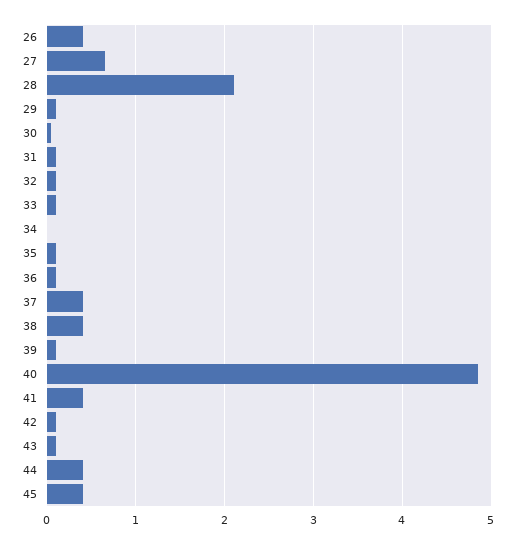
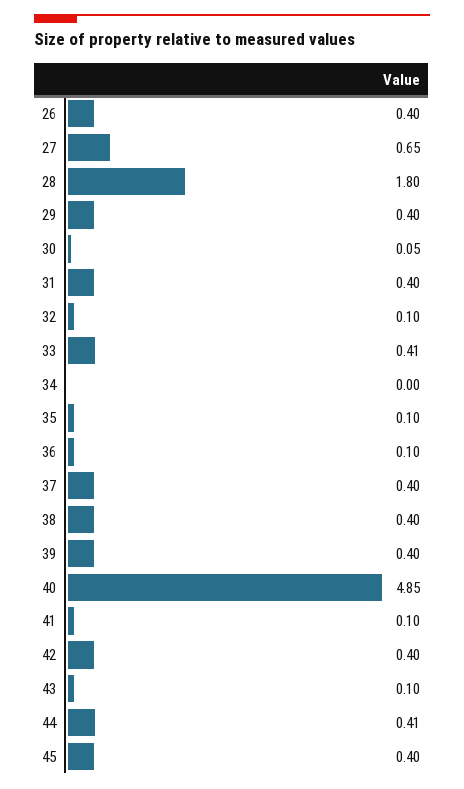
  {
    "26": 0.4,
    "27": 0.65,
-   "28": 2.1,
+   "28": 1.8,
-   "29": 0.1,
+   "29": 0.4,
    "30": 0.05,
-   "31": 0.1,
+   "31": 0.4,
    "32": 0.1,
-   "33": 0.1,
+   "33": 0.41,
    "34": 0,
    "35": 0.1,
    "36": 0.1,
    "37": 0.4,
    "38": 0.4,
-   "39": 0.1,
+   "39": 0.4,
    "40": 4.85,
-   "41": 0.4,
+   "41": 0.1,
-   "42": 0.1,
+   "42": 0.4,
    "43": 0.1,
    "44": 0.41,
    "45": 0.4
  }

